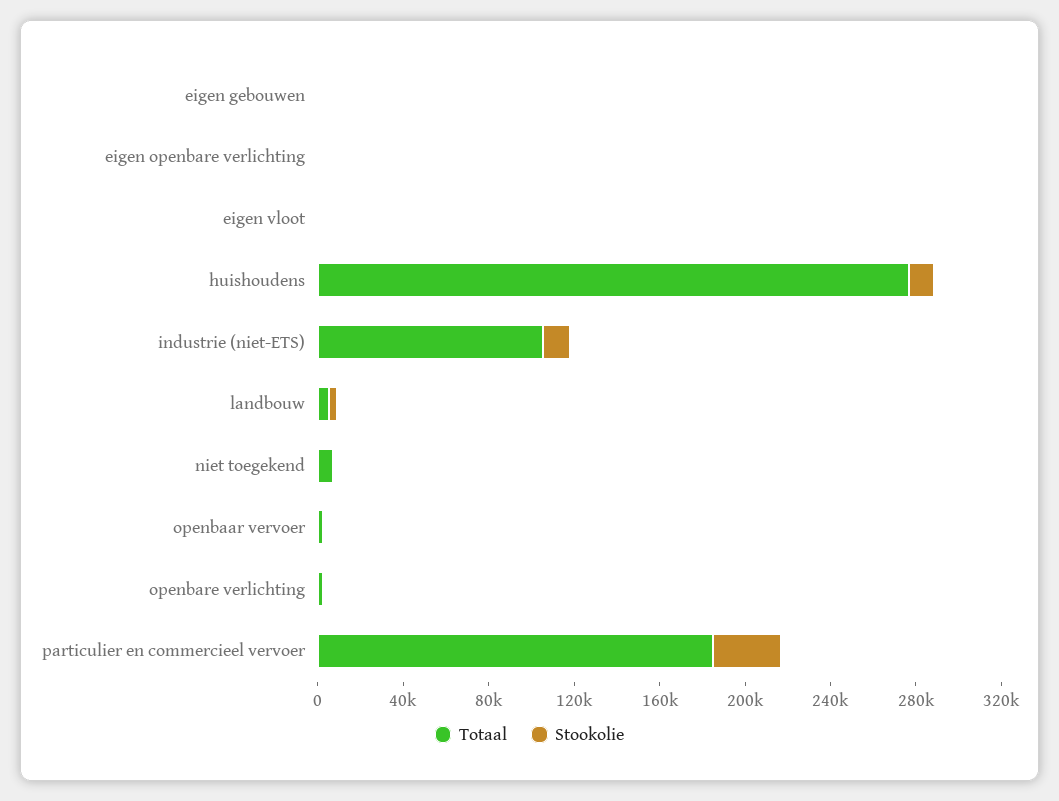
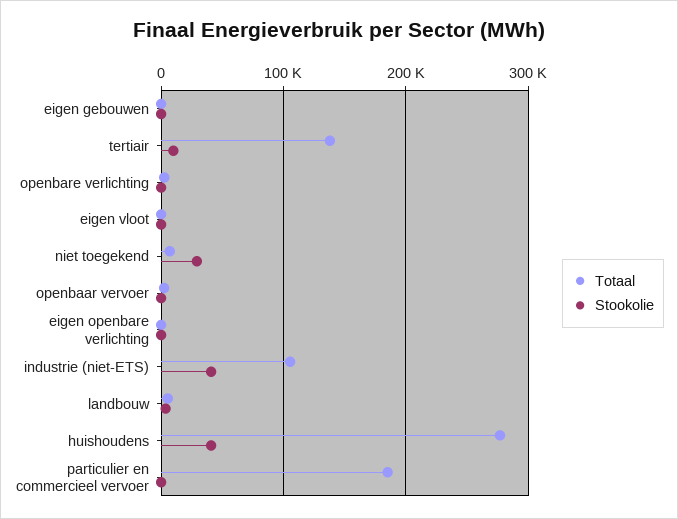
  {
    "Totaal": {
      "eigen gebouwen": 0,
      "eigen openbare verlichting": 0,
      "eigen vloot": 0,
      "huishoudens": 280000,
      "industrie (niet-ETS)": 110000,
      "landbouw": 10000,
      "niet toegekend": 10000,
      "openbaar vervoer": 0,
      "openbare verlichting": 0,
-     "particulier en commercieel vervoer": 190000
+     "particulier en commercieel vervoer": 190000,
+     "tertiair": 140000
    },
    "Stookolie": {
      "eigen gebouwen": 0,
      "eigen openbare verlichting": 0,
      "eigen vloot": 0,
-     "huishoudens": 10000,
+     "huishoudens": 40000,
-     "industrie (niet-ETS)": 10000,
+     "industrie (niet-ETS)": 40000,
      "landbouw": 0,
-     "niet toegekend": 0,
+     "niet toegekend": 30000,
      "openbaar vervoer": 0,
      "openbare verlichting": 0,
-     "particulier en commercieel vervoer": 30000
+     "particulier en commercieel vervoer": 0,
+     "tertiair": 10000
    }
  }

